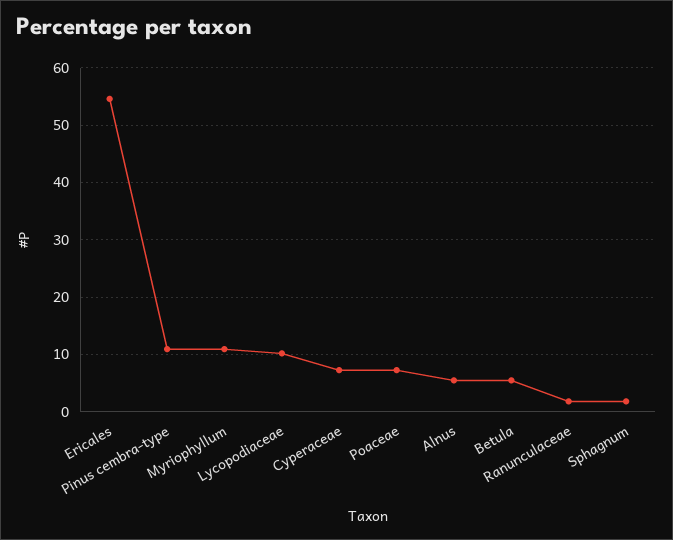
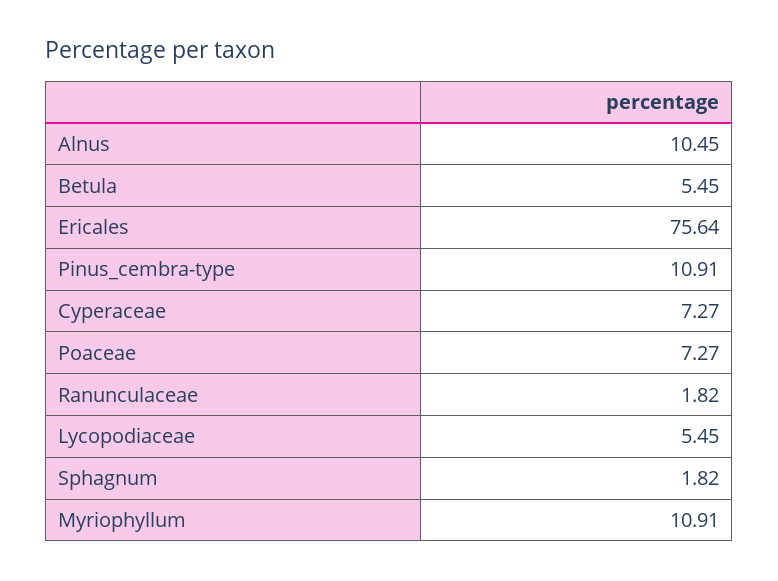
  {
-   "Ericales": 54,
+   "Ericales": 75.64,
    "Pinus cembra-type": 10.91,
    "Myriophyllum": 10.91,
-   "Lycopodiaceae": 10,
+   "Lycopodiaceae": 5.45,
    "Cyperaceae": 7.27,
    "Poaceae": 7.27,
-   "Alnus": 6,
+   "Alnus": 10.45,
    "Betula": 5.45,
    "Ranunculaceae": 1.82,
    "Sphagnum": 1.82
  }

